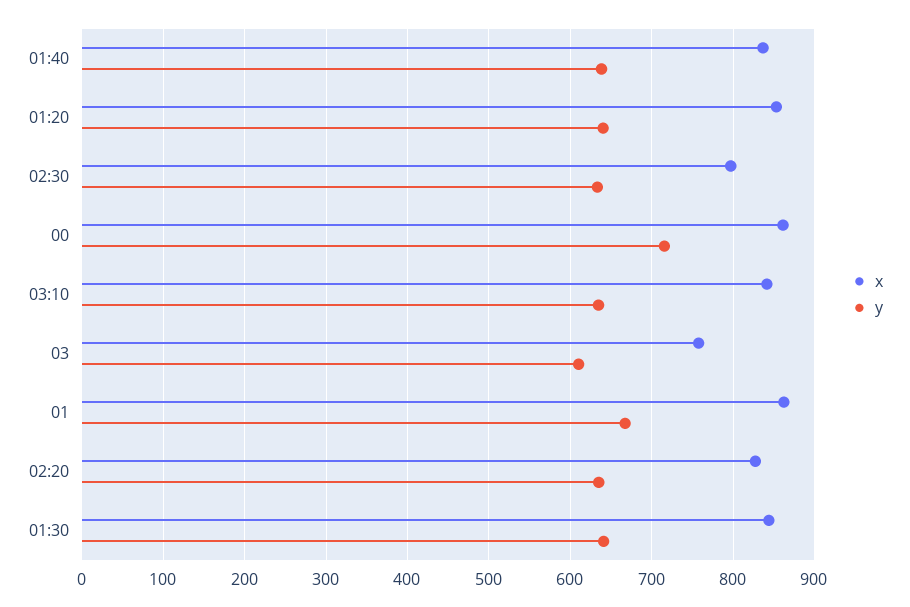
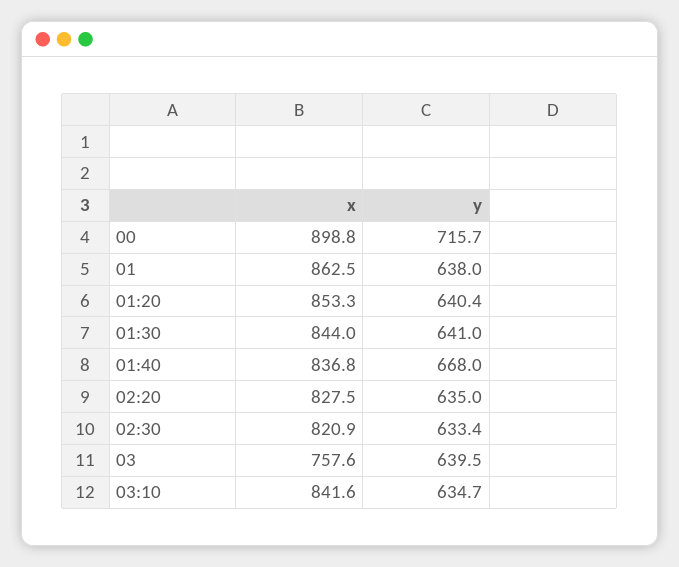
  {
    "x": {
      "01:40": 836.8,
      "01:20": 853.3,
-     "02:30": 800,
+     "02:30": 820.9,
-     "00": 860,
+     "00": 898.8,
      "03:10": 841.6,
      "03": 757.6,
      "01": 862.5,
      "02:20": 827.5,
      "01:30": 844
    },
    "y": {
-     "01:40": 640,
+     "01:40": 668,
      "01:20": 640.4,
      "02:30": 633.4,
      "00": 715.7,
      "03:10": 634.7,
-     "03": 610,
+     "03": 639.5,
-     "01": 670,
+     "01": 638,
      "02:20": 635,
      "01:30": 641
    }
  }

